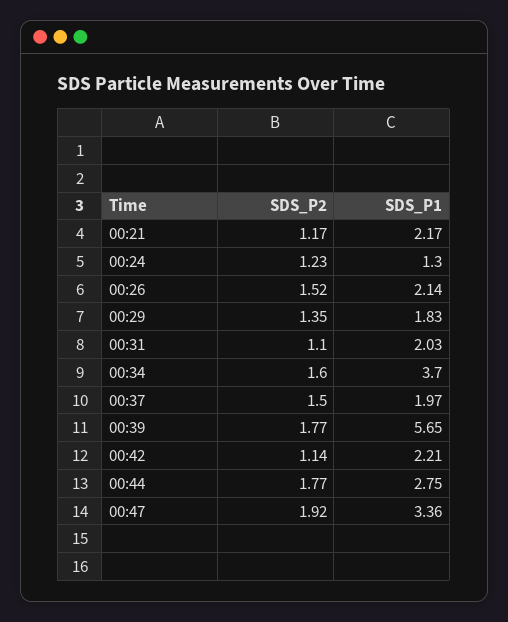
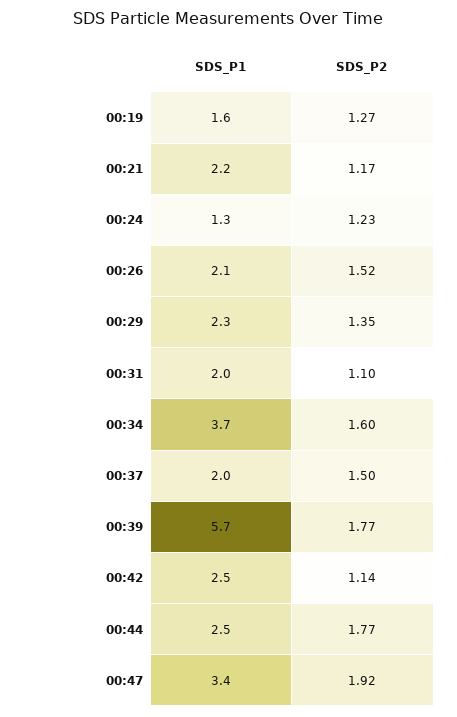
  {
    "SDS_P2": {
      "00:21": 1.17,
      "00:24": 1.23,
      "00:26": 1.52,
      "00:29": 1.35,
      "00:31": 1.1,
      "00:34": 1.6,
      "00:37": 1.5,
      "00:39": 1.77,
      "00:42": 1.14,
      "00:44": 1.77,
-     "00:47": 1.92
+     "00:47": 1.92,
+     "00:19": 1.27
    },
    "SDS_P1": {
      "00:21": 2.17,
      "00:24": 1.3,
      "00:26": 2.14,
-     "00:29": 1.83,
+     "00:29": 2.3,
      "00:31": 2.03,
      "00:34": 3.7,
      "00:37": 1.97,
      "00:39": 5.65,
-     "00:42": 2.21,
+     "00:42": 2.5,
-     "00:44": 2.75,
+     "00:44": 2.5,
-     "00:47": 3.36
+     "00:47": 3.36,
+     "00:19": 1.6
    }
  }

